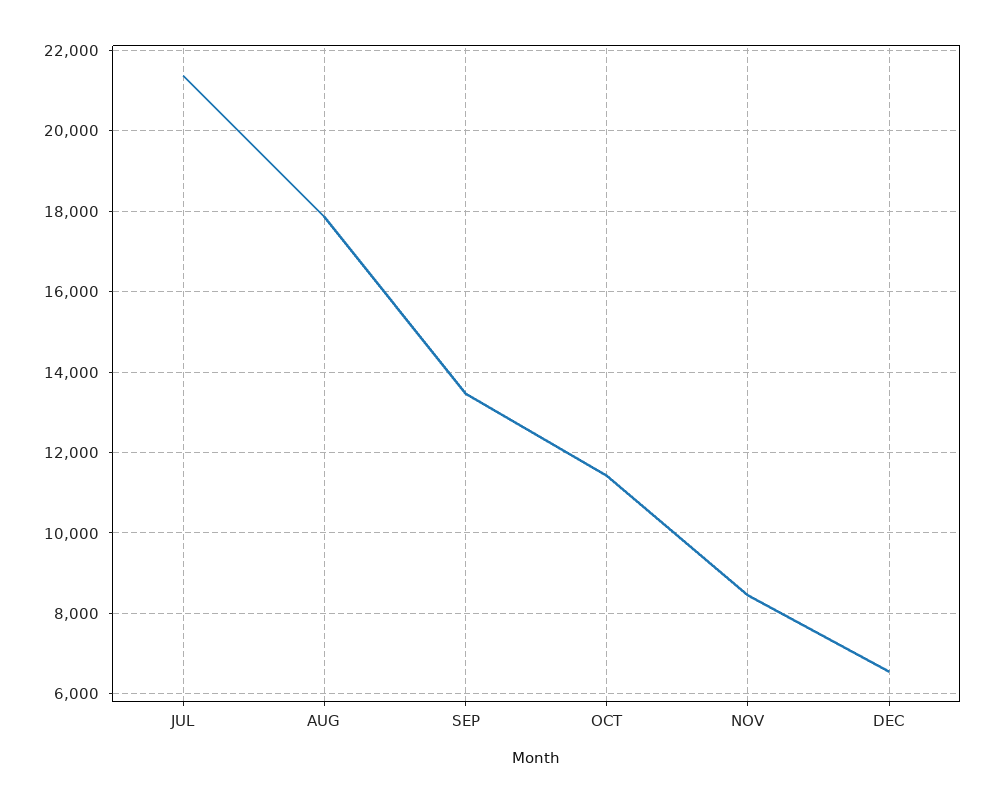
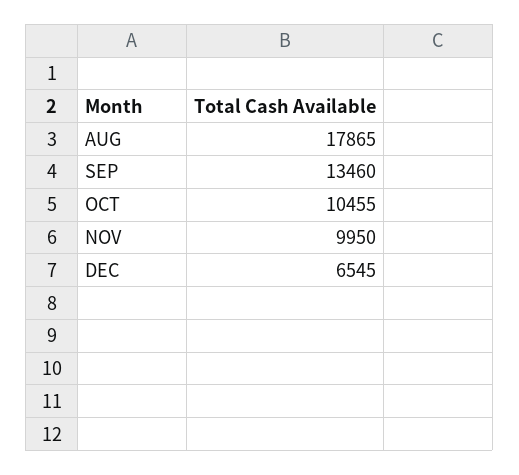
  {
-   "JUL": 21400,
    "AUG": 17865,
    "SEP": 13460,
-   "OCT": 11400,
+   "OCT": 10455,
-   "NOV": 8400,
+   "NOV": 9950,
    "DEC": 6545
  }

